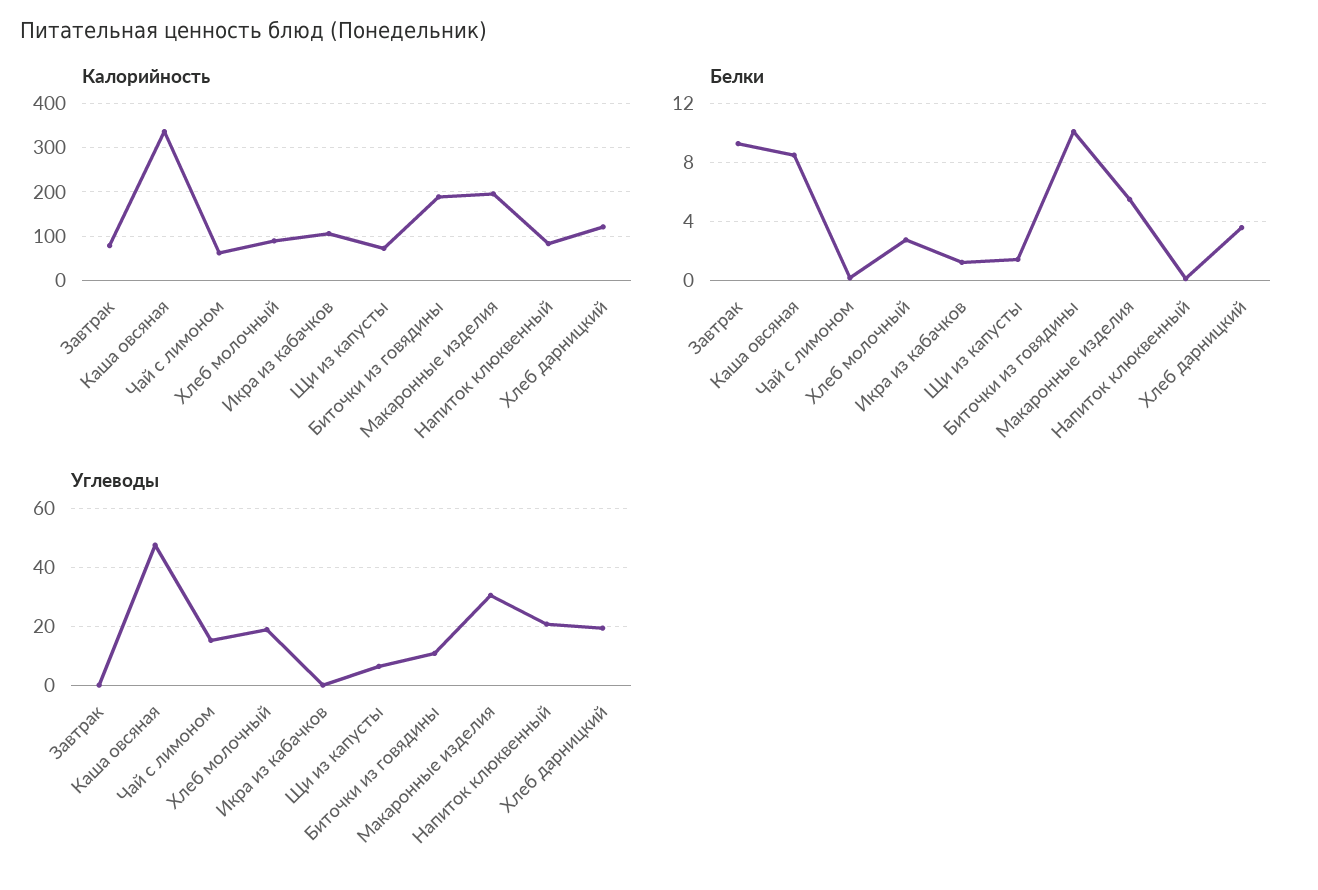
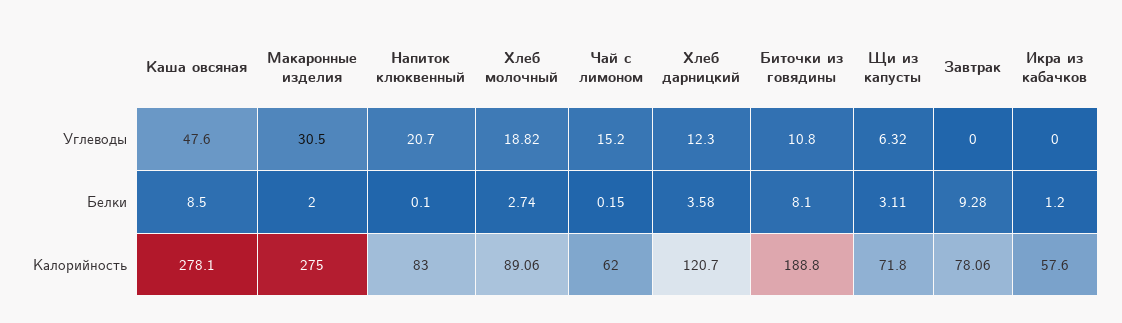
  {
    "Калорийность": {
      "Завтрак": 78.06,
-     "Каша овсяная": 340,
+     "Каша овсяная": 278.1,
      "Чай с лимоном": 62,
      "Хлеб молочный": 89.06,
-     "Икра из кабачков": 100,
+     "Икра из кабачков": 57.6,
      "Щи из капусты": 71.8,
      "Биточки из говядины": 188.8,
-     "Макаронные изделия": 200,
+     "Макаронные изделия": 275,
      "Напиток клюквенный": 83,
      "Хлеб дарницкий": 120.7
    },
    "Белки": {
      "Завтрак": 9.28,
      "Каша овсяная": 8.5,
      "Чай с лимоном": 0.15,
      "Хлеб молочный": 2.74,
      "Икра из кабачков": 1.2,
-     "Щи из капусты": 1.5,
+     "Щи из капусты": 3.11,
-     "Биточки из говядины": 10,
+     "Биточки из говядины": 8.1,
-     "Макаронные изделия": 5.5,
+     "Макаронные изделия": 2,
      "Напиток клюквенный": 0.1,
      "Хлеб дарницкий": 3.58
    },
    "Углеводы": {
      "Завтрак": 0,
      "Каша овсяная": 47.6,
      "Чай с лимоном": 15.2,
      "Хлеб молочный": 18.82,
      "Икра из кабачков": 0,
      "Щи из капусты": 6.32,
      "Биточки из говядины": 10.8,
      "Макаронные изделия": 30.5,
      "Напиток клюквенный": 20.7,
-     "Хлеб дарницкий": 20
+     "Хлеб дарницкий": 12.3
    }
  }

